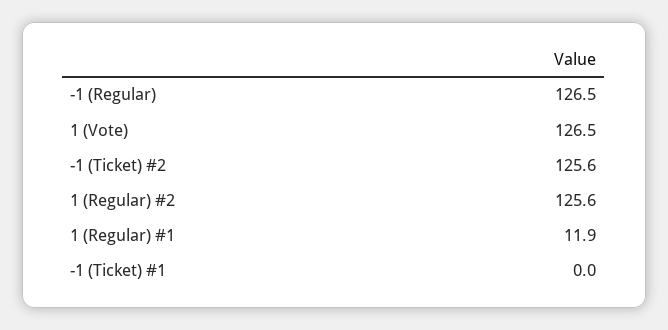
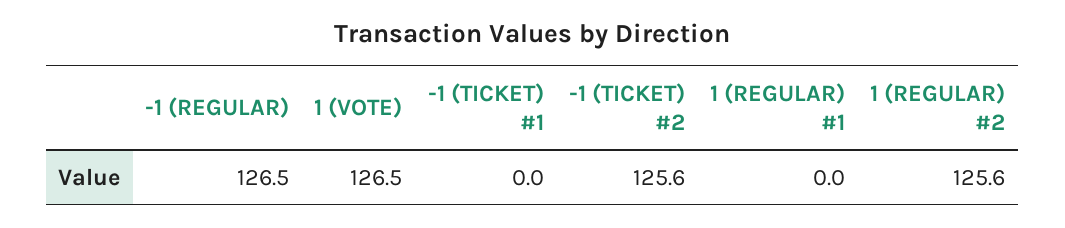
  {
    "-1 (Regular)": 126.5,
    "1 (Vote)": 126.5,
    "-1 (Ticket) #2": 125.6,
    "1 (Regular) #2": 125.6,
-   "1 (Regular) #1": 11.9,
+   "1 (Regular) #1": 0,
    "-1 (Ticket) #1": 0
  }

